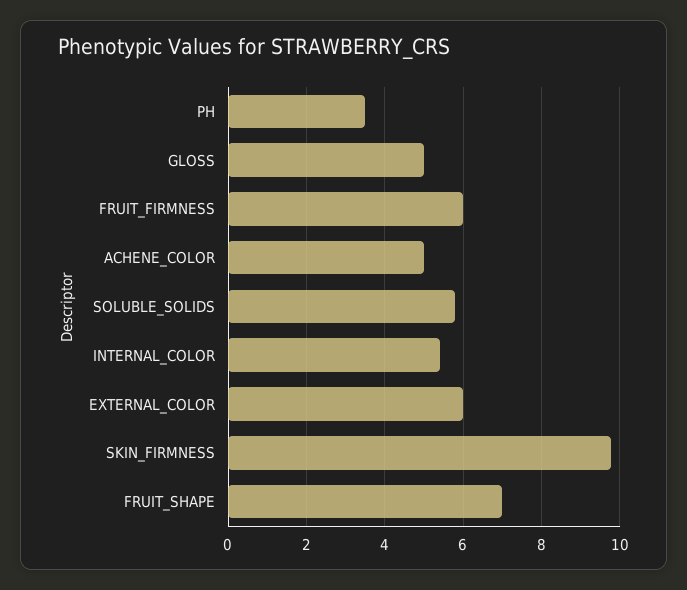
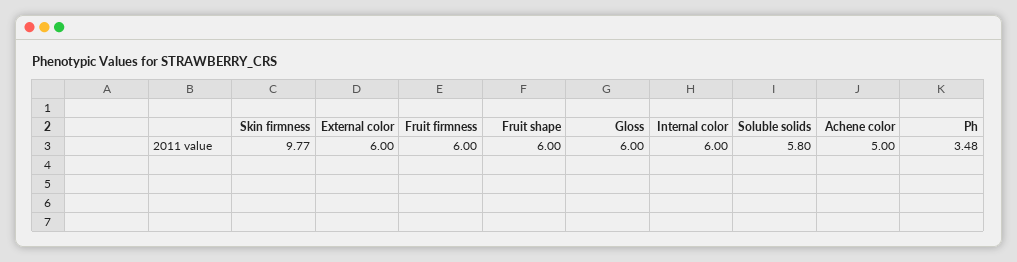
  {
    "PH": 3.48,
-   "GLOSS": 5,
+   "GLOSS": 6,
    "FRUIT_FIRMNESS": 6,
    "ACHENE_COLOR": 5,
    "SOLUBLE_SOLIDS": 5.8,
-   "INTERNAL_COLOR": 5.4,
+   "INTERNAL_COLOR": 6,
    "EXTERNAL_COLOR": 6,
    "SKIN_FIRMNESS": 9.77,
-   "FRUIT_SHAPE": 7
+   "FRUIT_SHAPE": 6
  }

